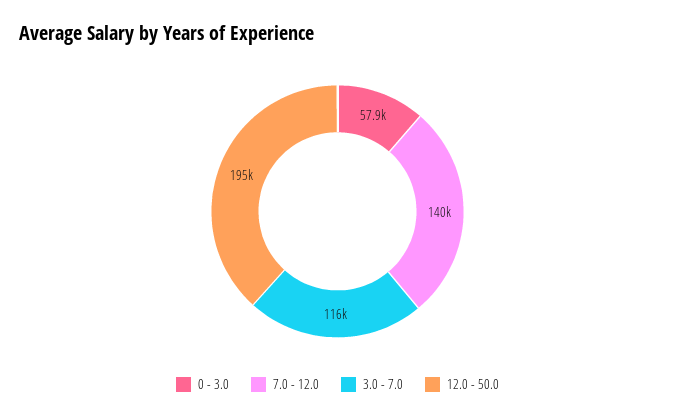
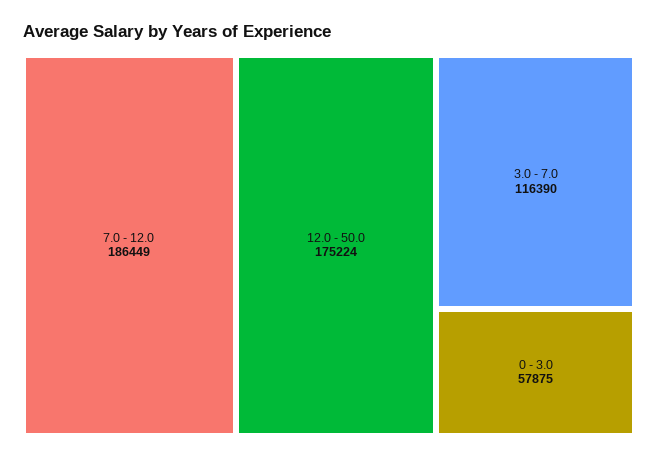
  {
    "0 - 3.0": 57875,
-   "7.0 - 12.0": 140000,
+   "7.0 - 12.0": 186449,
    "3.0 - 7.0": 116390,
-   "12.0 - 50.0": 195000
+   "12.0 - 50.0": 175224
  }

